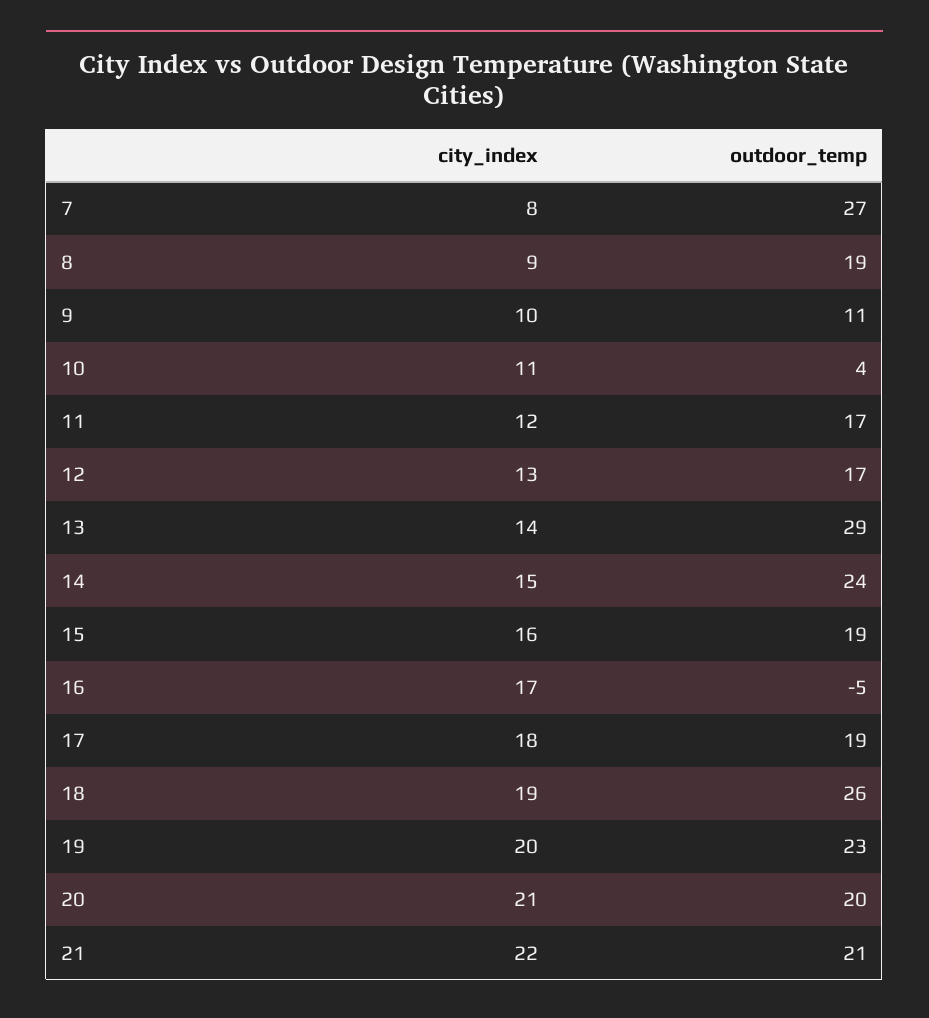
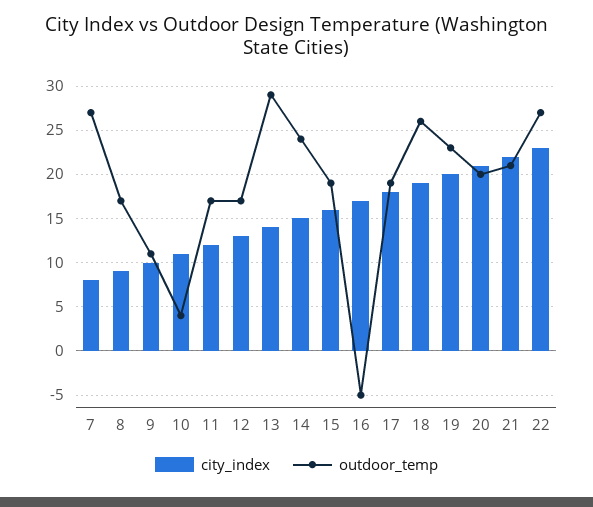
  {
    "city_index": {
      "7": 8,
      "8": 9,
      "9": 10,
      "10": 11,
      "11": 12,
      "12": 13,
      "13": 14,
      "14": 15,
      "15": 16,
      "16": 17,
      "17": 18,
      "18": 19,
      "19": 20,
      "20": 21,
-     "21": 22
+     "21": 22,
+     "22": 23
    },
    "outdoor_temp": {
      "7": 27,
-     "8": 19,
+     "8": 17,
      "9": 11,
      "10": 4,
      "11": 17,
      "12": 17,
      "13": 29,
      "14": 24,
      "15": 19,
      "16": -5,
      "17": 19,
      "18": 26,
      "19": 23,
      "20": 20,
-     "21": 21
+     "21": 21,
+     "22": 27
    }
  }

